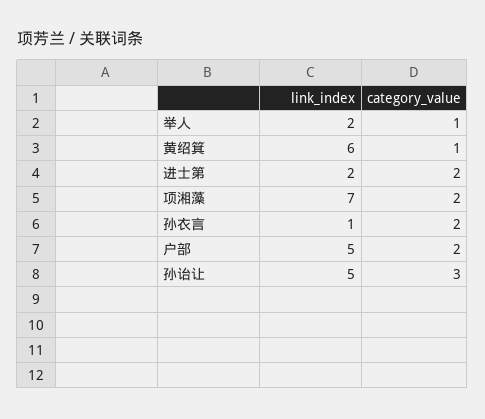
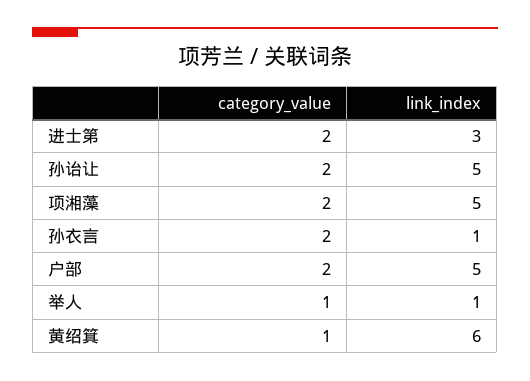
  {
    "link_index": {
-     "举人": 2,
+     "举人": 1,
      "黄绍箕": 6,
-     "进士第": 2,
+     "进士第": 3,
-     "项湘藻": 7,
+     "项湘藻": 5,
      "孙衣言": 1,
      "户部": 5,
      "孙诒让": 5
    },
    "category_value": {
      "举人": 1,
      "黄绍箕": 1,
      "进士第": 2,
      "项湘藻": 2,
      "孙衣言": 2,
      "户部": 2,
-     "孙诒让": 3
+     "孙诒让": 2
    }
  }

